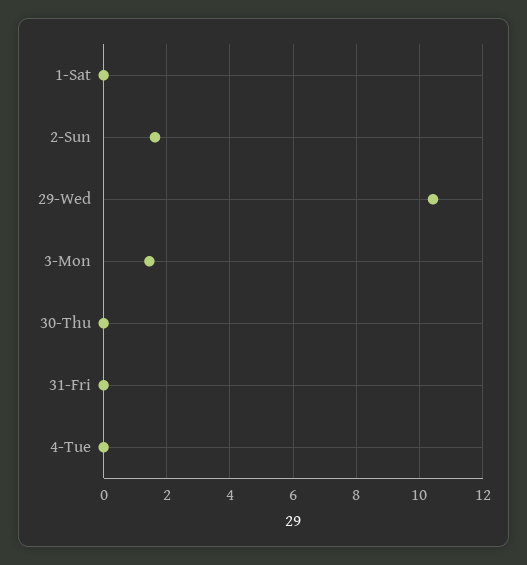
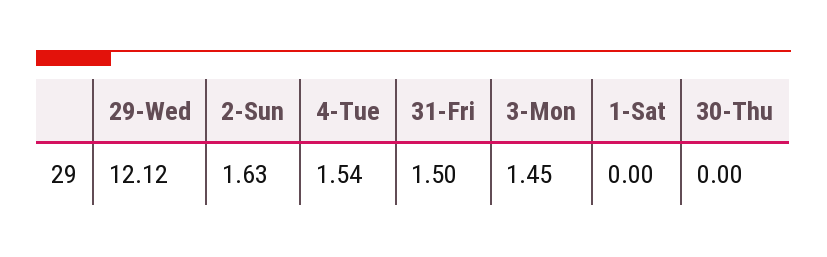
  {
    "1-Sat": 0,
    "2-Sun": 1.63,
-   "29-Wed": 10.4,
+   "29-Wed": 12.12,
    "3-Mon": 1.45,
    "30-Thu": 0,
-   "31-Fri": 0,
+   "31-Fri": 1.5,
-   "4-Tue": 0
+   "4-Tue": 1.54
  }

